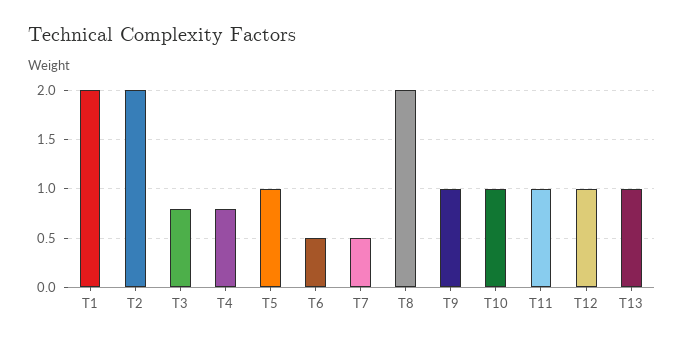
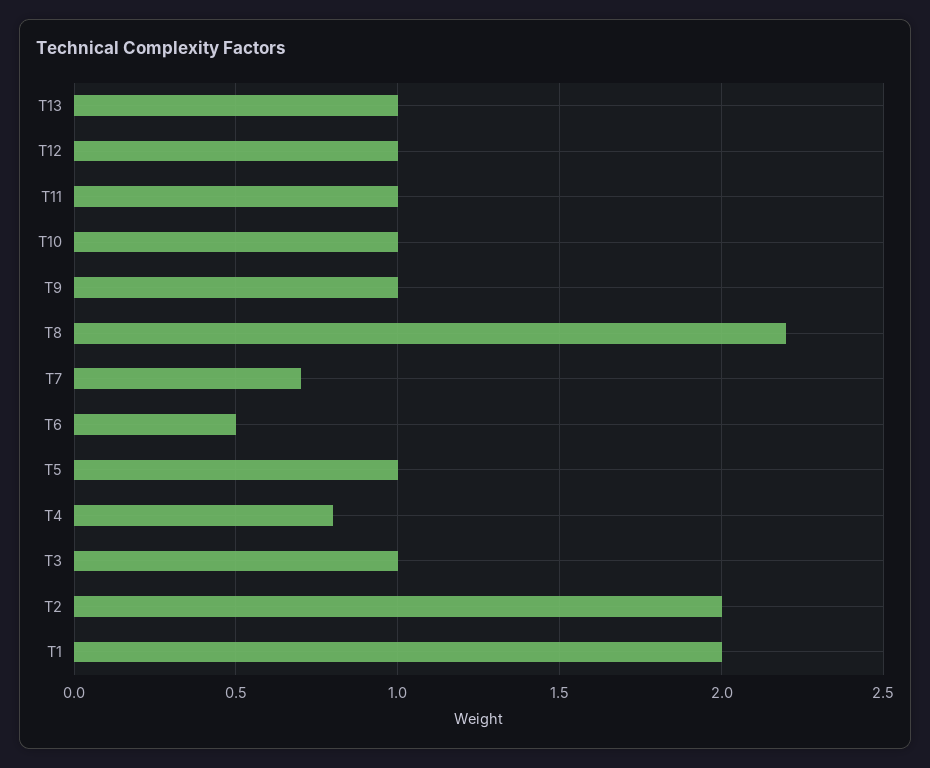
  {
    "T1": 2,
    "T2": 2,
-   "T3": 0.8,
+   "T3": 1,
    "T4": 0.8,
    "T5": 1,
    "T6": 0.5,
-   "T7": 0.5,
+   "T7": 0.7,
-   "T8": 2,
+   "T8": 2.2,
    "T9": 1,
    "T10": 1,
    "T11": 1,
    "T12": 1,
    "T13": 1
  }

